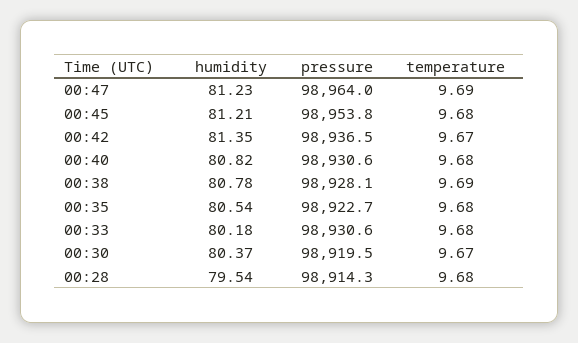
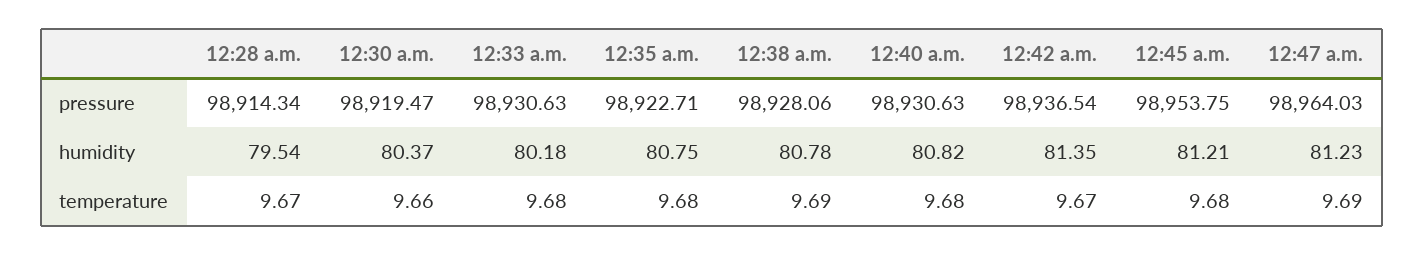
  {
    "humidity": {
      "00:47": 81.23,
      "00:45": 81.21,
      "00:42": 81.35,
      "00:40": 80.82,
      "00:38": 80.78,
-     "00:35": 80.54,
+     "00:35": 80.75,
      "00:33": 80.18,
      "00:30": 80.37,
      "00:28": 79.54
    },
    "pressure": {
      "00:47": 98964.03,
      "00:45": 98953.75,
      "00:42": 98936.54,
      "00:40": 98930.63,
      "00:38": 98928.06,
      "00:35": 98922.71,
      "00:33": 98930.63,
      "00:30": 98919.47,
      "00:28": 98914.34
    },
    "temperature": {
      "00:47": 9.69,
      "00:45": 9.68,
      "00:42": 9.67,
      "00:40": 9.68,
      "00:38": 9.69,
      "00:35": 9.68,
      "00:33": 9.68,
-     "00:30": 9.67,
+     "00:30": 9.66,
-     "00:28": 9.68
+     "00:28": 9.67
    }
  }

